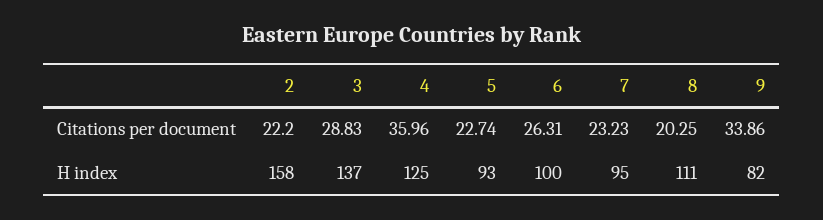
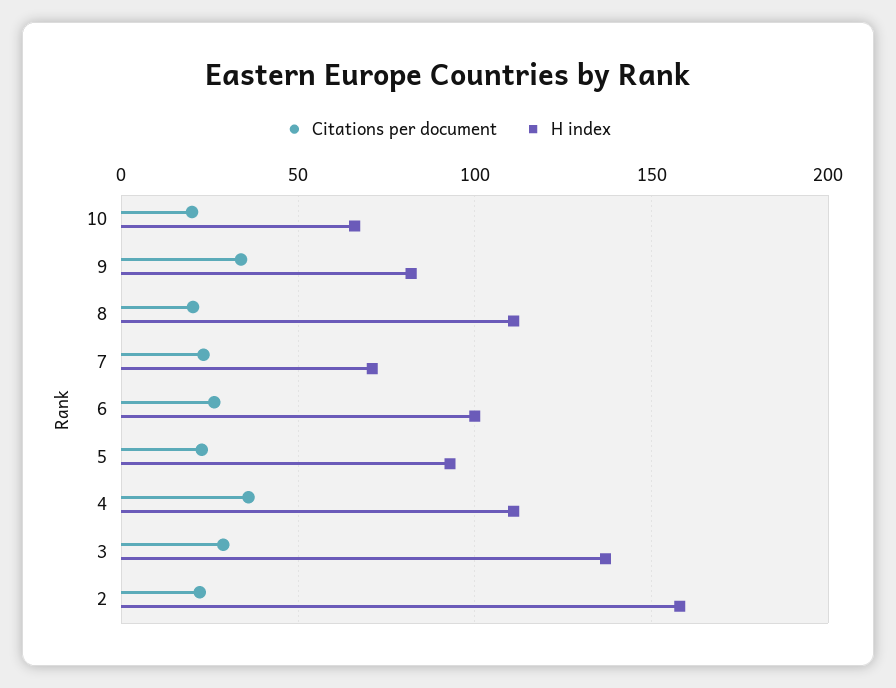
  {
    "Citations per document": {
      "2": 22.2,
      "3": 28.83,
      "4": 35.96,
      "5": 22.74,
      "6": 26.31,
      "7": 23.23,
      "8": 20.25,
-     "9": 33.86
+     "9": 33.86,
+     "10": 20
    },
    "H index": {
      "2": 158,
      "3": 137,
-     "4": 125,
+     "4": 110,
      "5": 93,
      "6": 100,
-     "7": 95,
+     "7": 70,
      "8": 111,
-     "9": 82
+     "9": 82,
+     "10": 65
    }
  }

